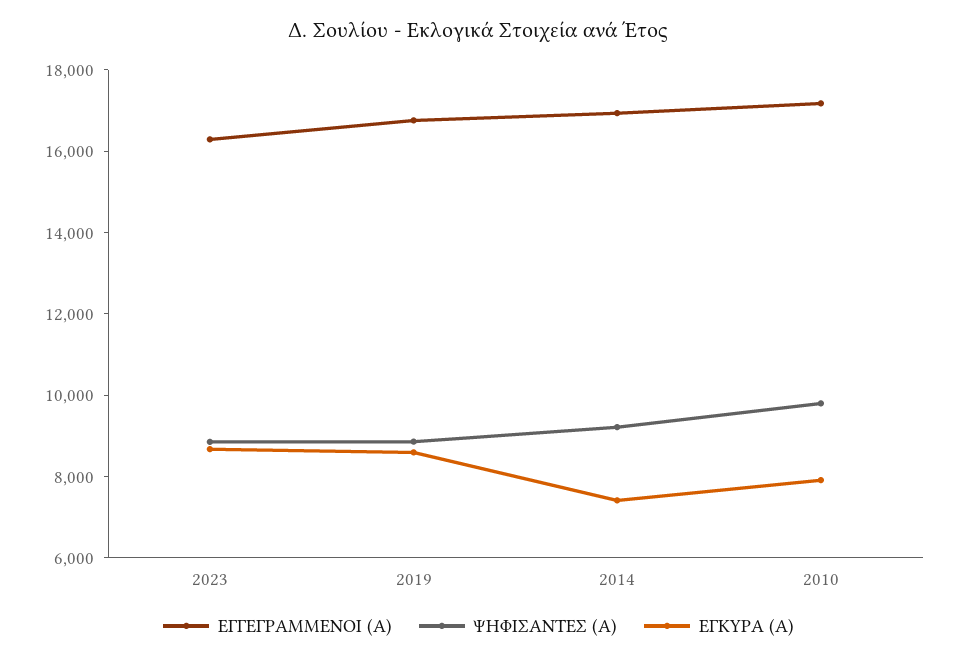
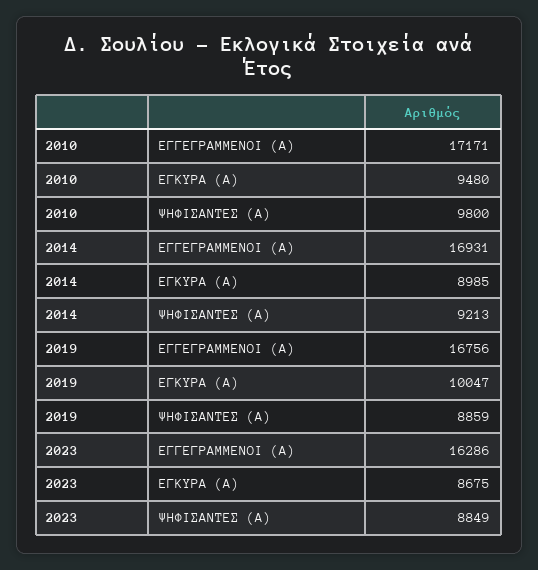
  {
    "ΕΓΓΕΓΡΑΜΜΕΝΟΙ (Α)": {
      "2023": 16286,
      "2019": 16756,
      "2014": 16931,
      "2010": 17171
    },
    "ΨΗΦΙΣΑΝΤΕΣ (Α)": {
      "2023": 8849,
      "2019": 8859,
      "2014": 9213,
      "2010": 9800
    },
    "ΕΓΚΥΡΑ (Α)": {
      "2023": 8675,
-     "2019": 8500,
+     "2019": 10047,
-     "2014": 7500,
+     "2014": 8985,
-     "2010": 8000
+     "2010": 9480
    }
  }

